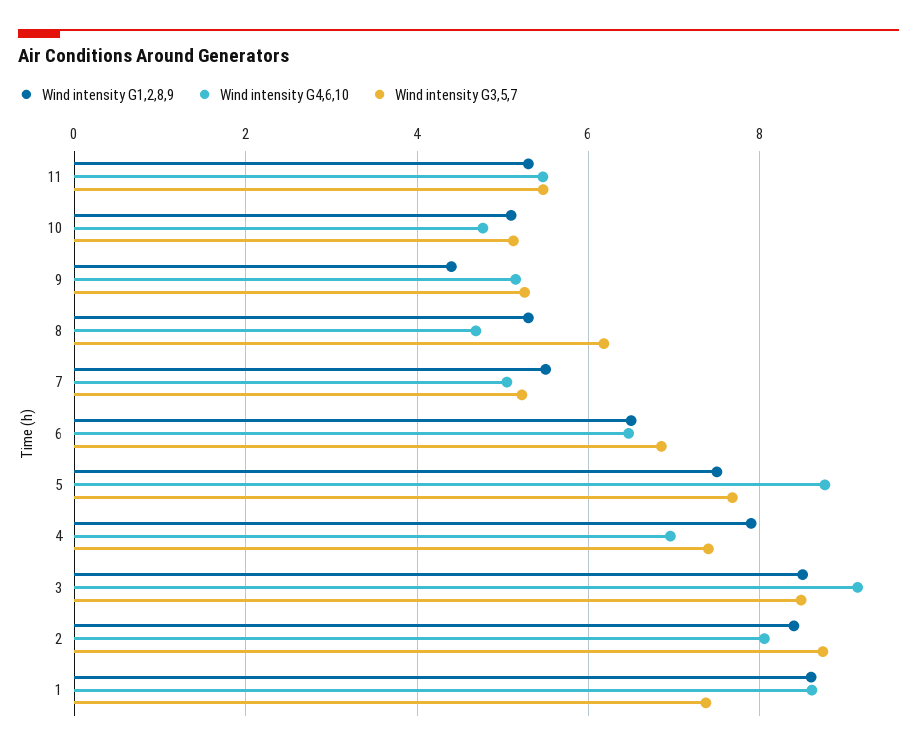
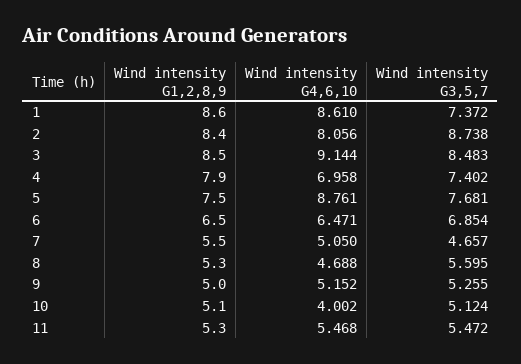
  {
    "Wind intensity G1,2,8,9": {
      "11": 5.3,
      "10": 5.1,
-     "9": 4.4,
+     "9": 5,
      "8": 5.3,
      "7": 5.5,
      "6": 6.5,
      "5": 7.5,
      "4": 7.9,
      "3": 8.5,
      "2": 8.4,
      "1": 8.6
    },
    "Wind intensity G4,6,10": {
      "11": 5.468,
-     "10": 4.8,
+     "10": 4.002,
      "9": 5.152,
      "8": 4.688,
      "7": 5.05,
      "6": 6.471,
      "5": 8.761,
      "4": 6.958,
      "3": 9.144,
      "2": 8.056,
      "1": 8.61
    },
    "Wind intensity G3,5,7": {
      "11": 5.472,
      "10": 5.124,
      "9": 5.255,
-     "8": 6.2,
+     "8": 5.595,
-     "7": 5.2,
+     "7": 4.657,
      "6": 6.854,
      "5": 7.681,
      "4": 7.402,
      "3": 8.483,
      "2": 8.738,
      "1": 7.372
    }
  }

